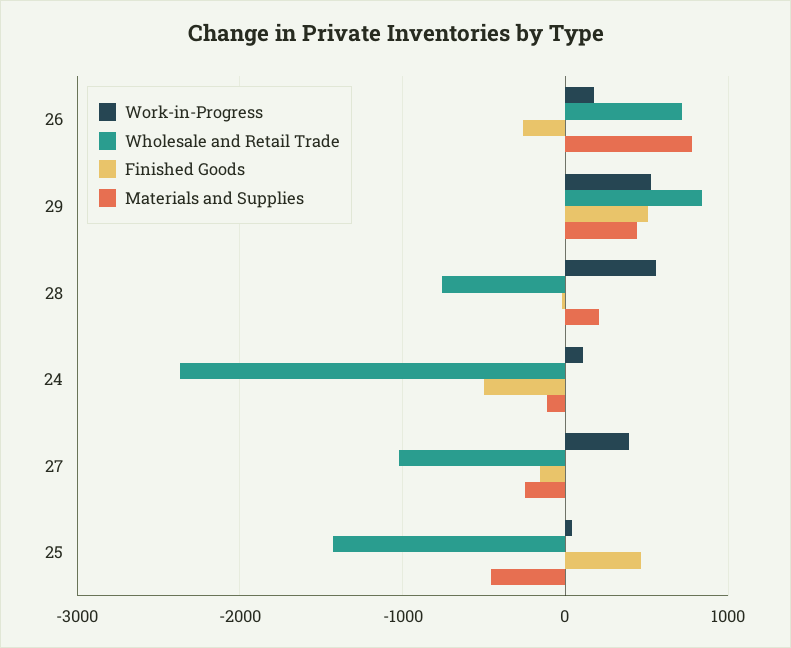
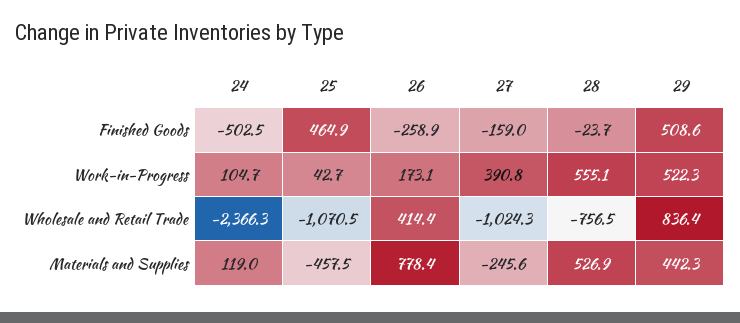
  {
    "Work-in-Progress": {
      "26": 173.1,
      "29": 522.3,
      "28": 555.1,
      "24": 104.7,
      "27": 390.8,
      "25": 42.7
    },
    "Wholesale and Retail Trade": {
-     "26": 700,
+     "26": 414.4,
      "29": 836.4,
      "28": -756.5,
      "24": -2366.3,
      "27": -1024.3,
-     "25": -1400
+     "25": -1070.5
    },
    "Finished Goods": {
      "26": -258.9,
      "29": 508.6,
      "28": -23.7,
      "24": -502.5,
      "27": -159,
      "25": 464.9
    },
    "Materials and Supplies": {
      "26": 778.4,
      "29": 442.3,
-     "28": 200,
+     "28": 526.9,
-     "24": -100,
+     "24": 119,
      "27": -245.6,
      "25": -457.5
    }
  }

